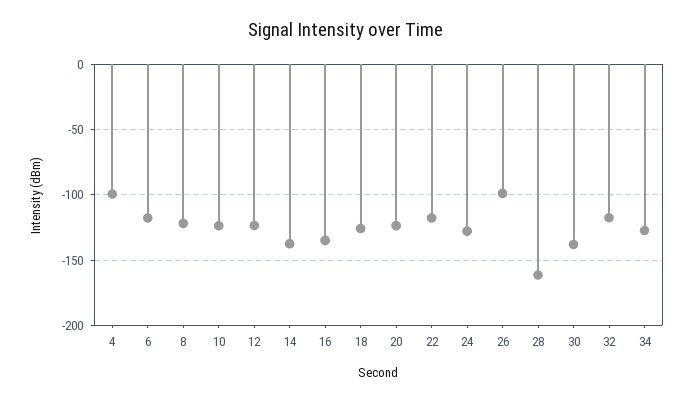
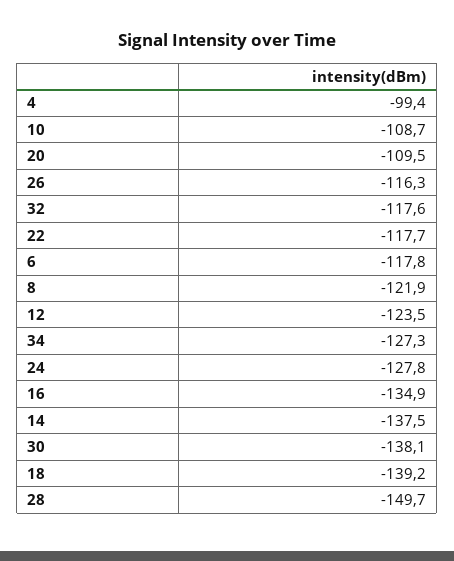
  {
    "4": -99.4,
    "6": -117.8,
    "8": -121.9,
-   "10": -125,
+   "10": -108.7,
    "12": -123.5,
    "14": -137.5,
    "16": -134.9,
-   "18": -125,
+   "18": -139.2,
-   "20": -125,
+   "20": -109.5,
    "22": -117.7,
    "24": -127.8,
-   "26": -100,
+   "26": -116.3,
-   "28": -160,
+   "28": -149.7,
    "30": -138.1,
    "32": -117.6,
    "34": -127.3
  }

